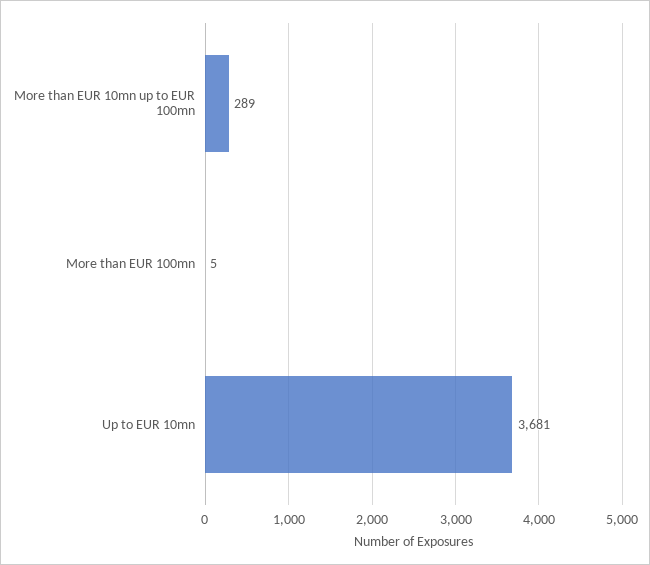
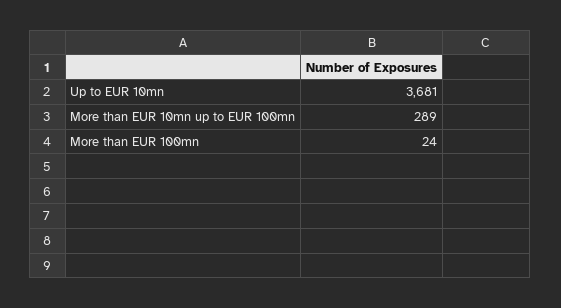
  {
    "More than EUR 10mn up to EUR 100mn": 289,
-   "More than EUR 100mn": 5,
+   "More than EUR 100mn": 24,
    "Up to EUR 10mn": 3681
  }

